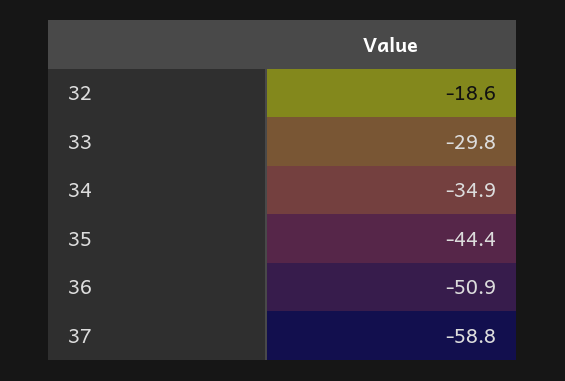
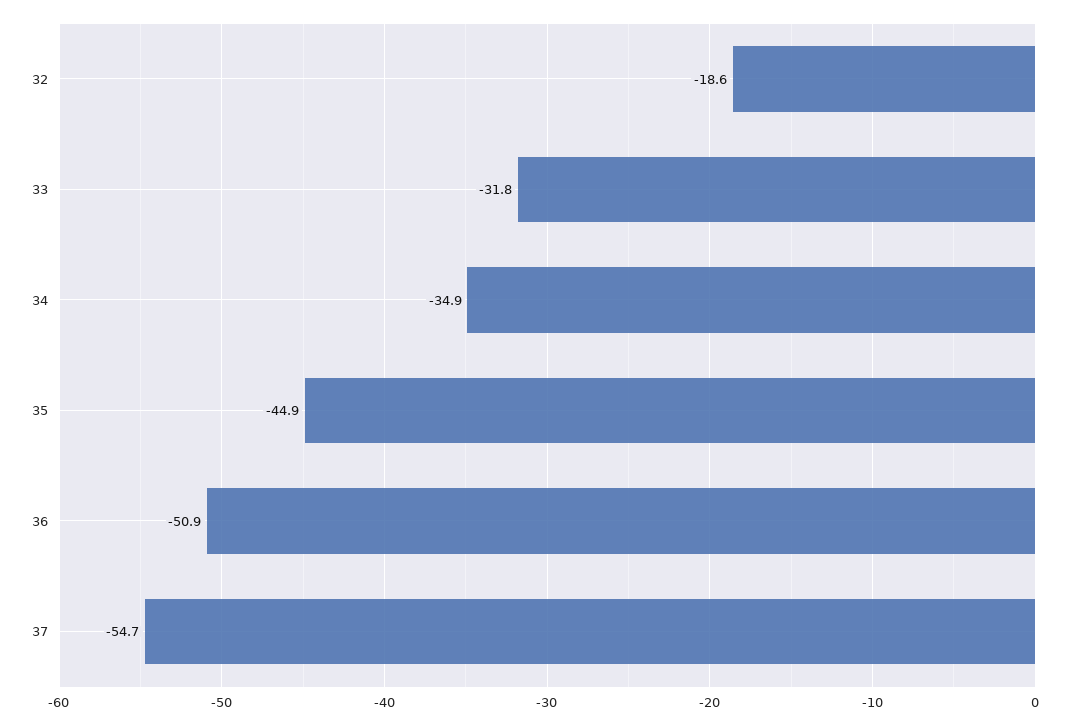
  {
    "32": -18.6,
-   "33": -29.8,
+   "33": -31.8,
    "34": -34.9,
-   "35": -44.4,
+   "35": -44.9,
    "36": -50.9,
-   "37": -58.8
+   "37": -54.7
  }

